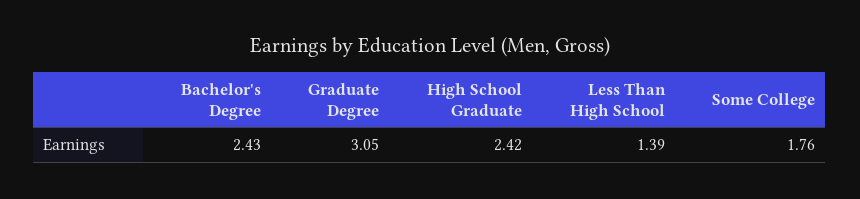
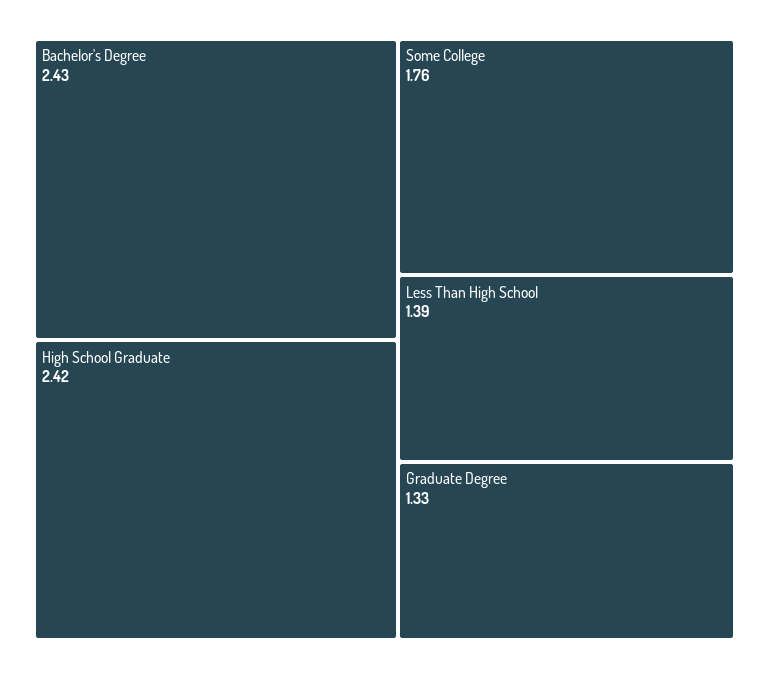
  {
    "Bachelor's Degree": 2.43,
-   "Graduate Degree": 3.05,
+   "Graduate Degree": 1.33,
    "High School Graduate": 2.42,
    "Less Than High School": 1.39,
    "Some College": 1.76
  }

